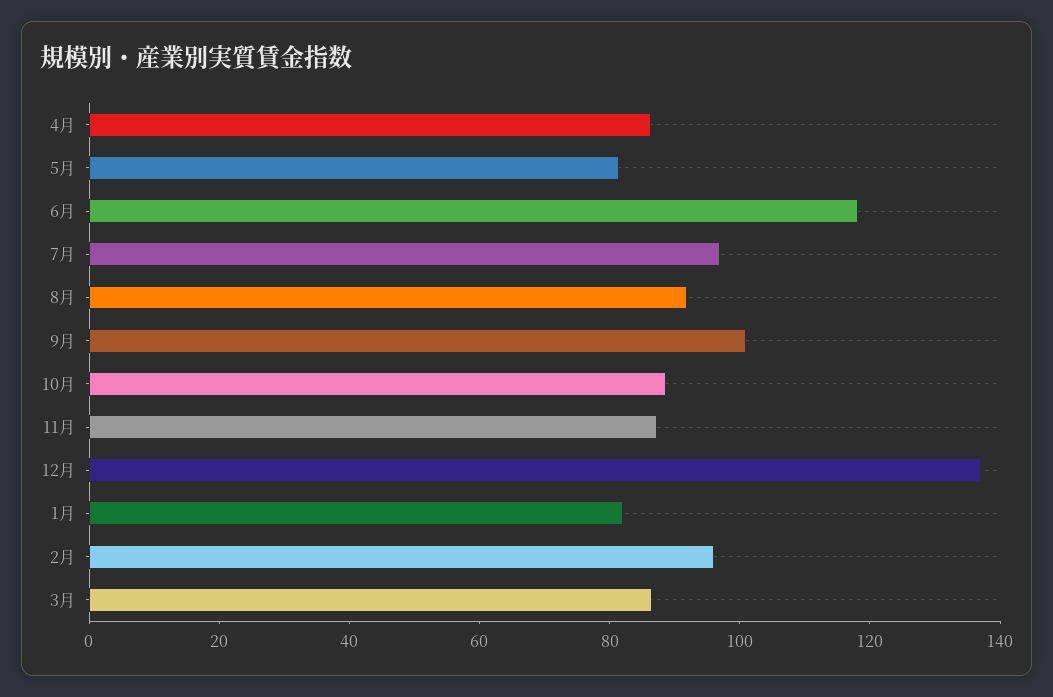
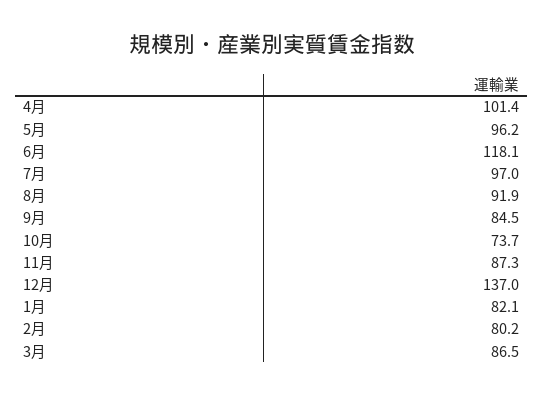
  {
-   "4月": 85,
+   "4月": 101.4,
-   "5月": 80,
+   "5月": 96.2,
    "6月": 118.1,
    "7月": 97,
    "8月": 91.9,
-   "9月": 100,
+   "9月": 84.5,
-   "10月": 90,
+   "10月": 73.7,
    "11月": 87.3,
    "12月": 137,
    "1月": 82.1,
-   "2月": 95,
+   "2月": 80.2,
    "3月": 86.5
  }

